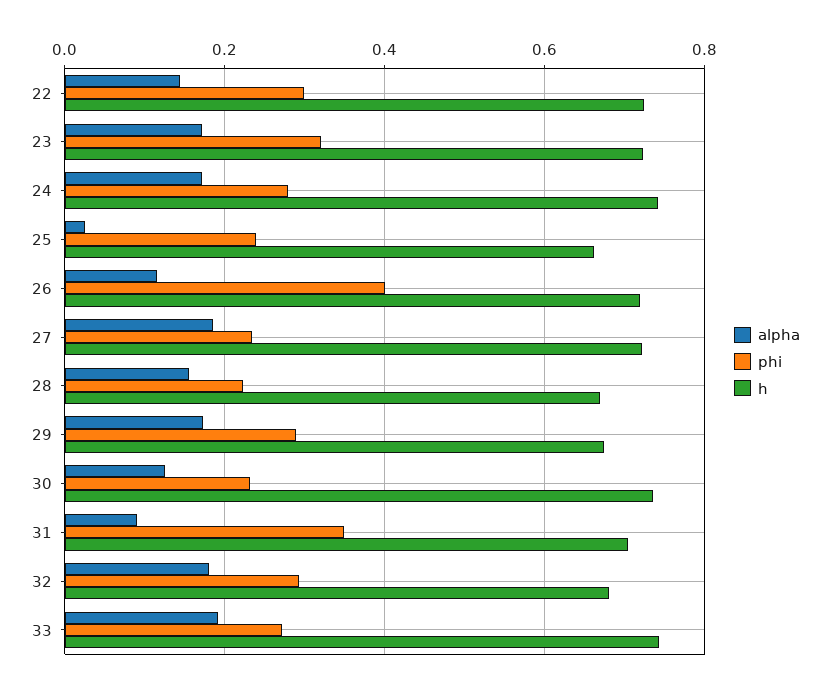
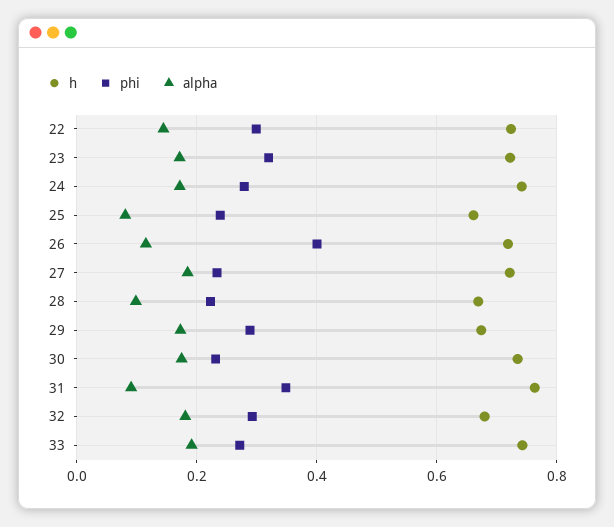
  {
    "alpha": {
      "22": 0.14,
      "23": 0.18,
      "24": 0.18,
-     "25": 0.02,
+     "25": 0.08,
      "26": 0.12,
      "27": 0.18,
-     "28": 0.16,
+     "28": 0.1,
      "29": 0.18,
-     "30": 0.12,
+     "30": 0.18,
      "31": 0.1,
      "32": 0.18,
      "33": 0.2
    },
    "phi": {
      "22": 0.3,
      "23": 0.32,
      "24": 0.28,
      "25": 0.24,
      "26": 0.4,
      "27": 0.24,
      "28": 0.22,
      "29": 0.28,
      "30": 0.24,
      "31": 0.34,
      "32": 0.3,
      "33": 0.28
    },
    "h": {
      "22": 0.72,
      "23": 0.72,
      "24": 0.74,
      "25": 0.66,
      "26": 0.72,
      "27": 0.72,
      "28": 0.66,
      "29": 0.68,
      "30": 0.74,
-     "31": 0.7,
+     "31": 0.76,
      "32": 0.68,
      "33": 0.74
    }
  }

